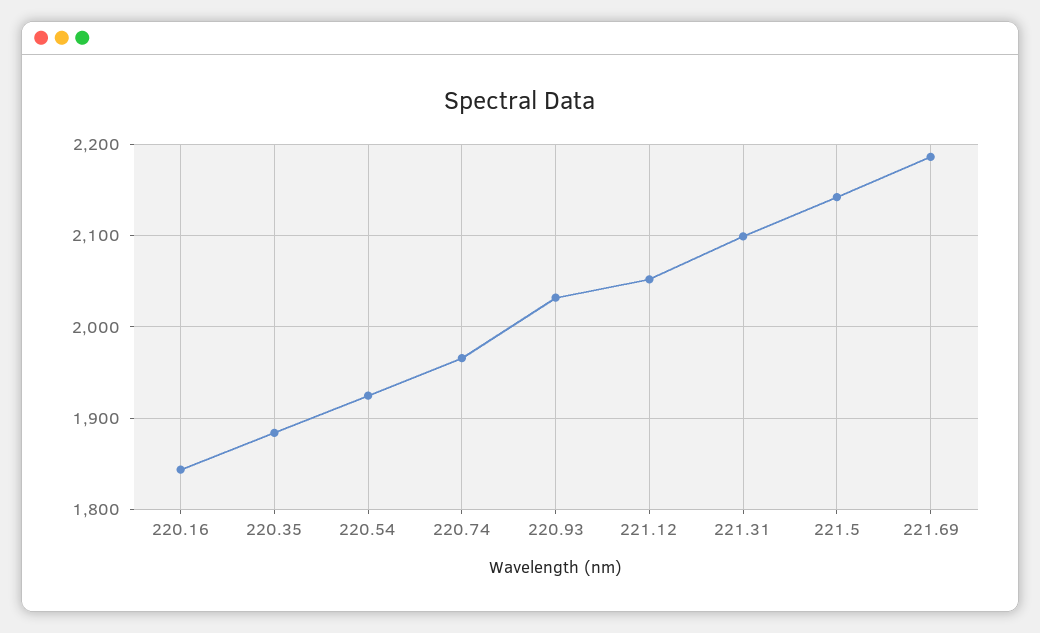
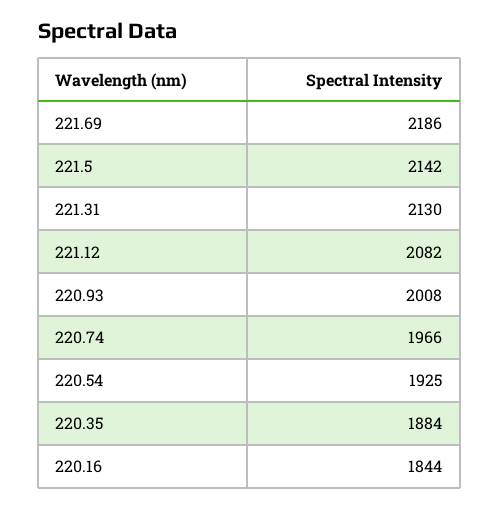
  {
    "220.16": 1844,
    "220.35": 1884,
    "220.54": 1925,
    "220.74": 1966,
-   "220.93": 2030,
+   "220.93": 2008,
-   "221.12": 2050,
+   "221.12": 2082,
-   "221.31": 2100,
+   "221.31": 2130,
    "221.5": 2142,
    "221.69": 2186
  }

